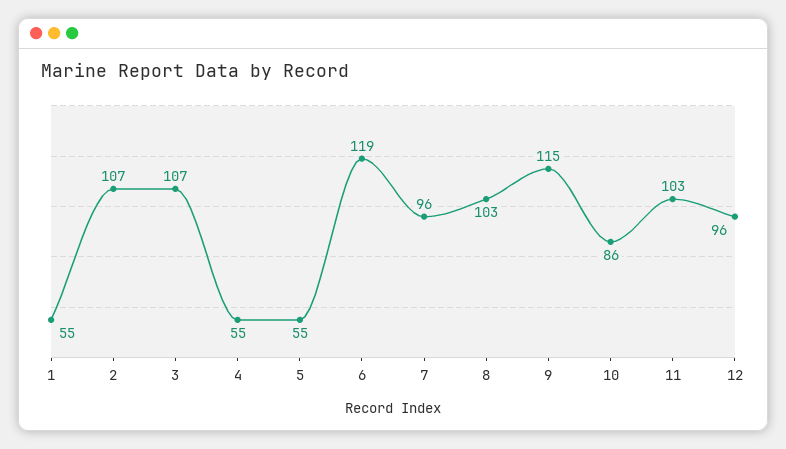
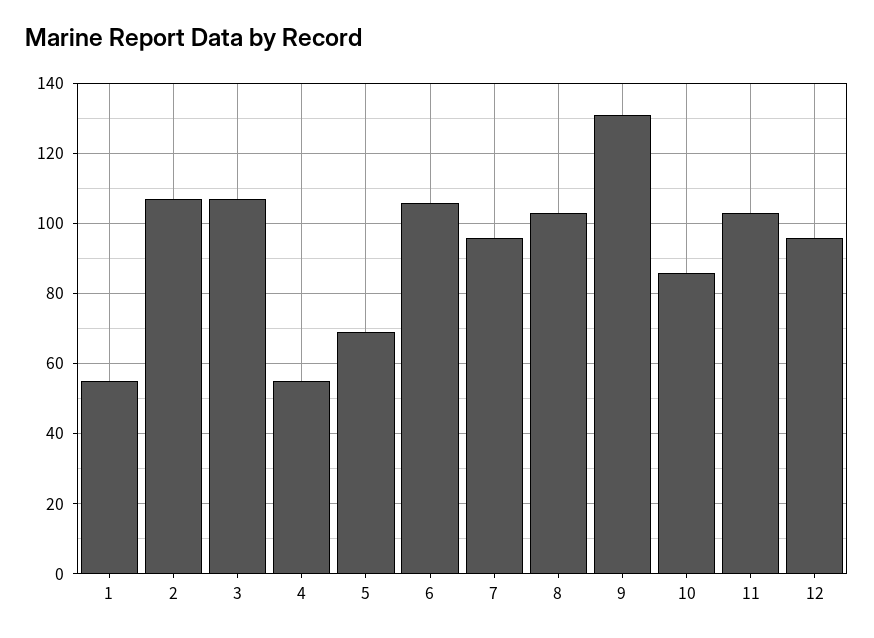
  {
    "1": 55,
    "2": 107,
    "3": 107,
    "4": 55,
-   "5": 55,
+   "5": 70,
-   "6": 119,
+   "6": 105,
    "7": 96,
    "8": 103,
-   "9": 115,
+   "9": 130,
    "10": 86,
    "11": 103,
    "12": 96
  }

